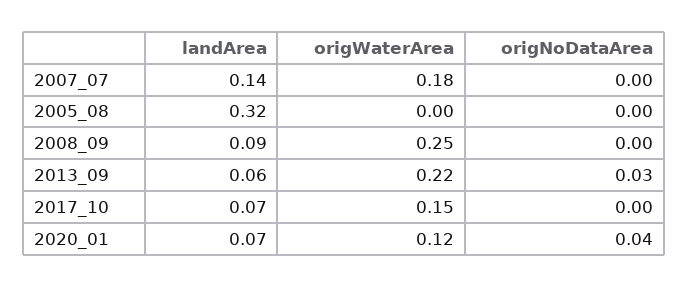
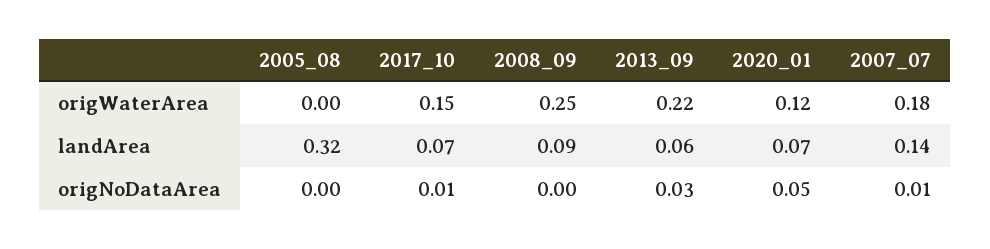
  {
    "landArea": {
      "2007_07": 0.14,
      "2005_08": 0.32,
      "2008_09": 0.09,
      "2013_09": 0.06,
      "2017_10": 0.07,
      "2020_01": 0.07
    },
    "origWaterArea": {
      "2007_07": 0.18,
      "2005_08": 0,
      "2008_09": 0.25,
      "2013_09": 0.22,
      "2017_10": 0.15,
      "2020_01": 0.12
    },
    "origNoDataArea": {
-     "2007_07": 0,
+     "2007_07": 0.01,
      "2005_08": 0,
      "2008_09": 0,
      "2013_09": 0.03,
-     "2017_10": 0,
+     "2017_10": 0.01,
-     "2020_01": 0.04
+     "2020_01": 0.05
    }
  }

